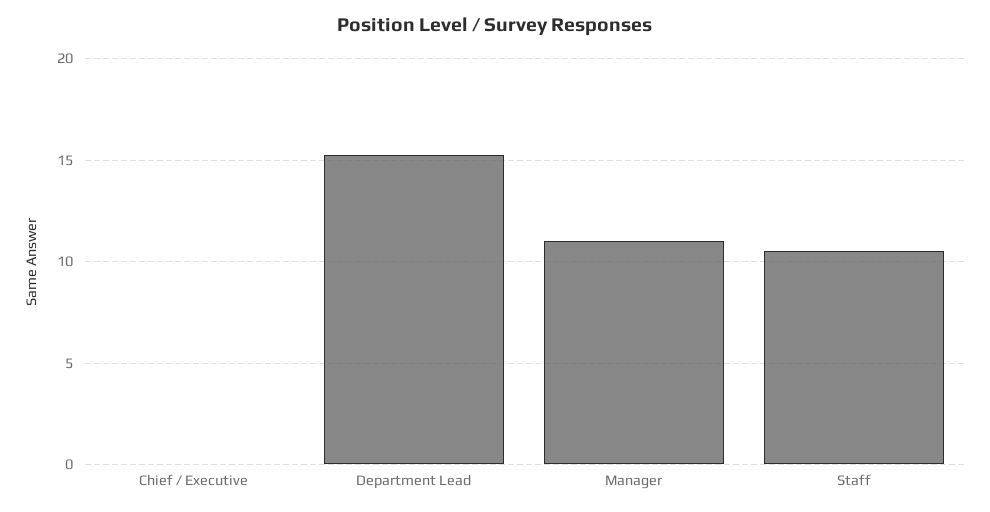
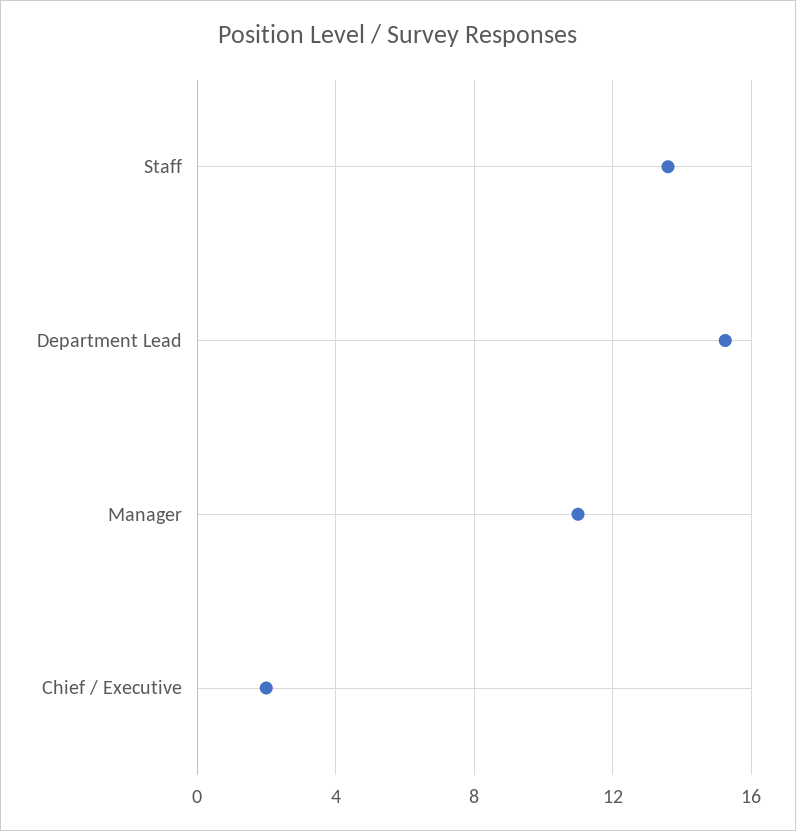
  {
-   "Chief / Executive": 0,
+   "Chief / Executive": 2,
    "Department Lead": 15.5,
    "Manager": 11,
-   "Staff": 10.5
+   "Staff": 13.5
  }

